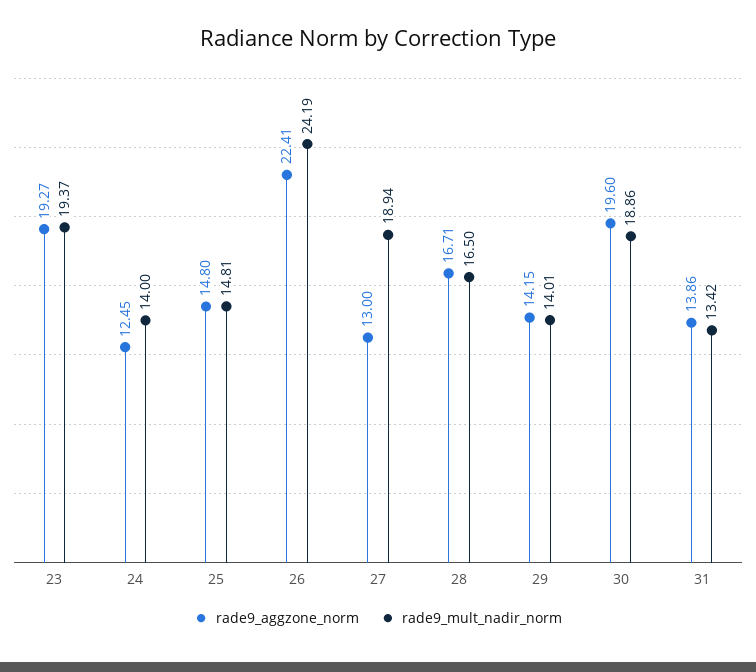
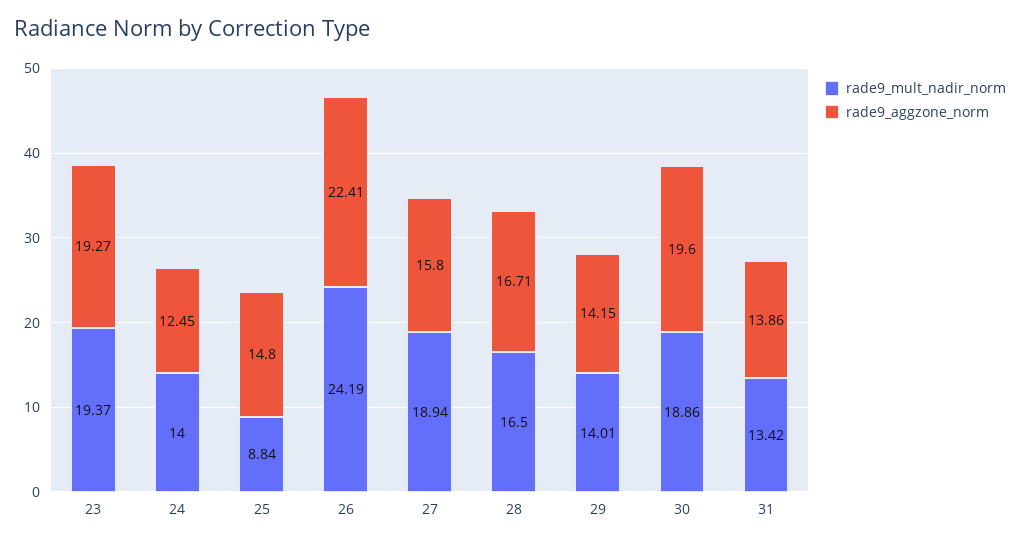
  {
    "rade9_aggzone_norm": {
      "23": 19.27,
      "24": 12.45,
      "25": 14.8,
      "26": 22.41,
-     "27": 13,
+     "27": 15.8,
      "28": 16.71,
      "29": 14.15,
      "30": 19.6,
      "31": 13.86
    },
    "rade9_mult_nadir_norm": {
      "23": 19.37,
      "24": 14,
-     "25": 14.81,
+     "25": 8.84,
      "26": 24.19,
      "27": 18.94,
      "28": 16.5,
      "29": 14.01,
      "30": 18.86,
      "31": 13.42
    }
  }

